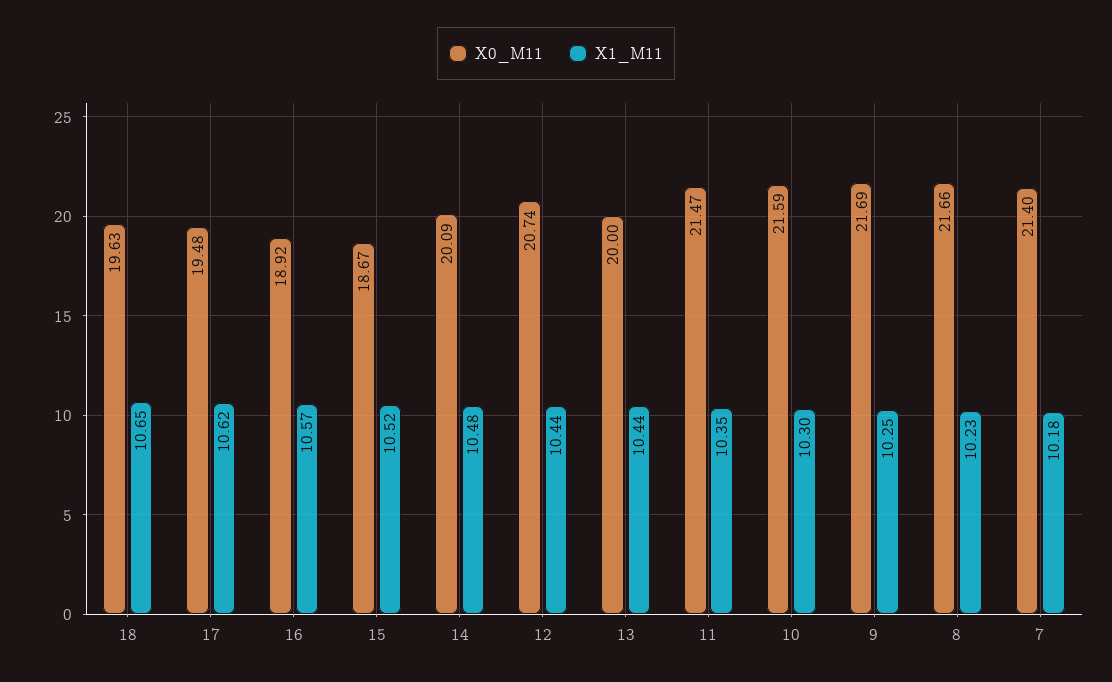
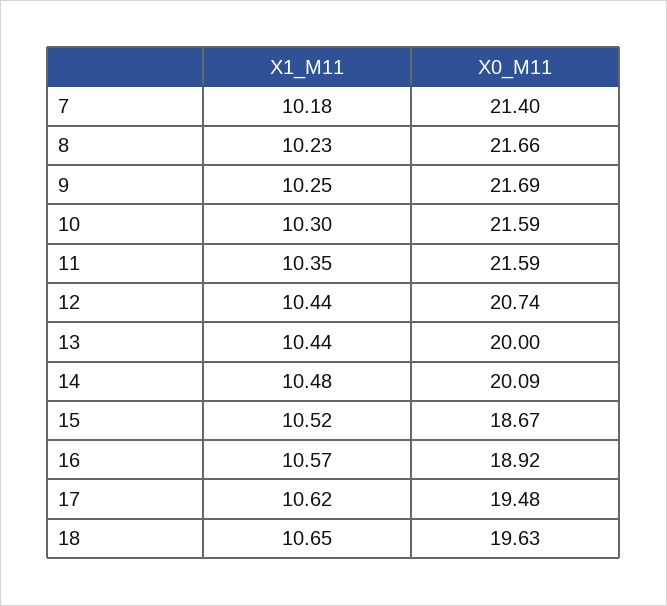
  {
    "X0_M11": {
      "18": 19.63,
      "17": 19.48,
      "16": 18.92,
      "15": 18.67,
      "14": 20.09,
      "12": 20.74,
      "13": 20,
-     "11": 21.47,
+     "11": 21.59,
      "10": 21.59,
      "9": 21.69,
      "8": 21.66,
      "7": 21.4
    },
    "X1_M11": {
      "18": 10.65,
      "17": 10.62,
      "16": 10.57,
      "15": 10.52,
      "14": 10.48,
      "12": 10.44,
      "13": 10.44,
      "11": 10.35,
      "10": 10.3,
      "9": 10.25,
      "8": 10.23,
      "7": 10.18
    }
  }

